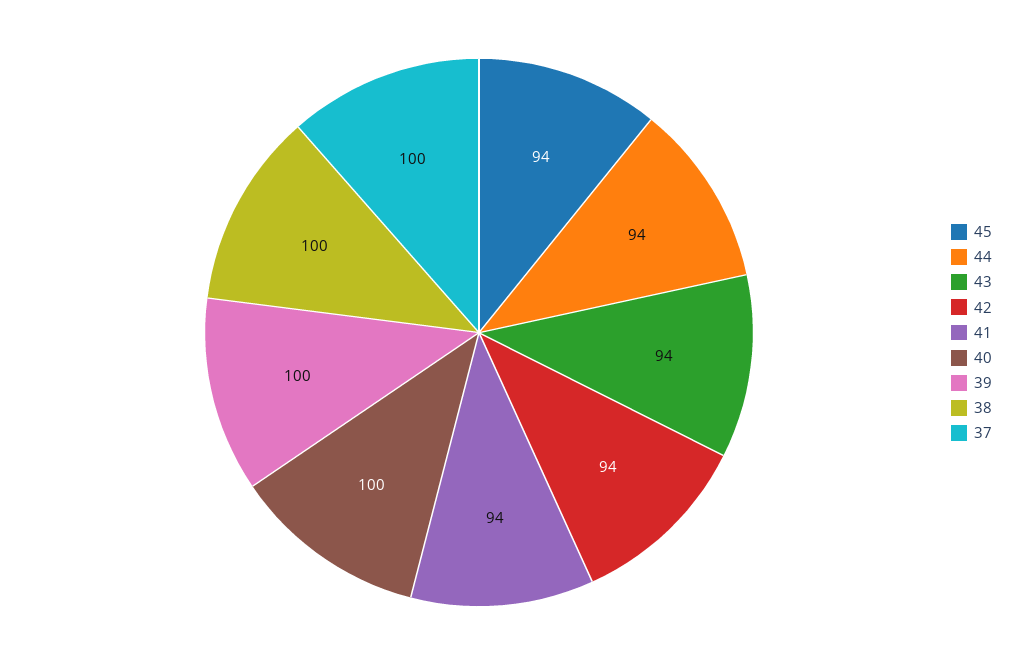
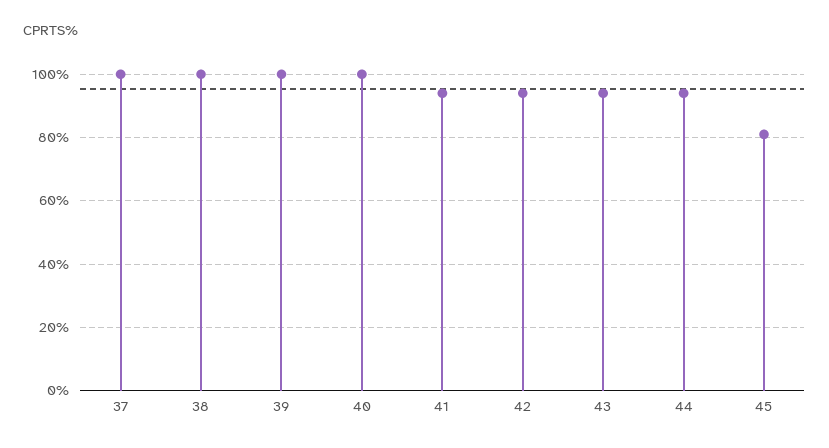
  {
-   "45": 94,
+   "45": 80,
    "44": 94,
    "43": 94,
    "42": 94,
    "41": 94,
    "40": 100,
    "39": 100,
    "38": 100,
    "37": 100
  }

